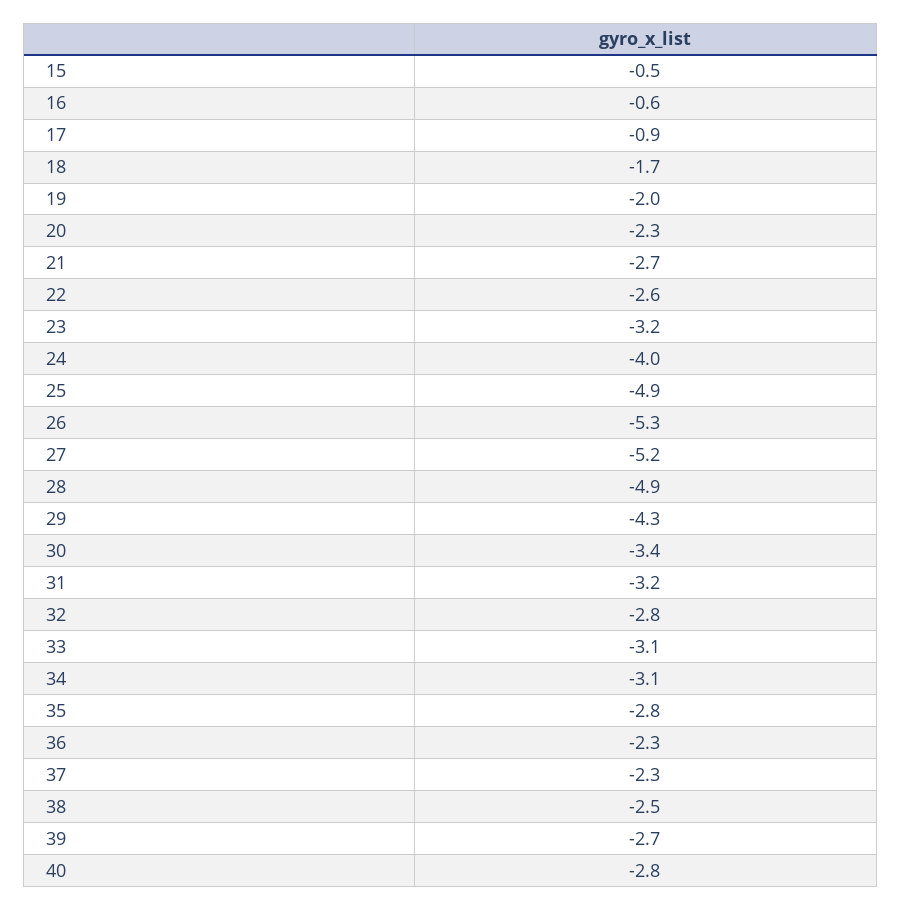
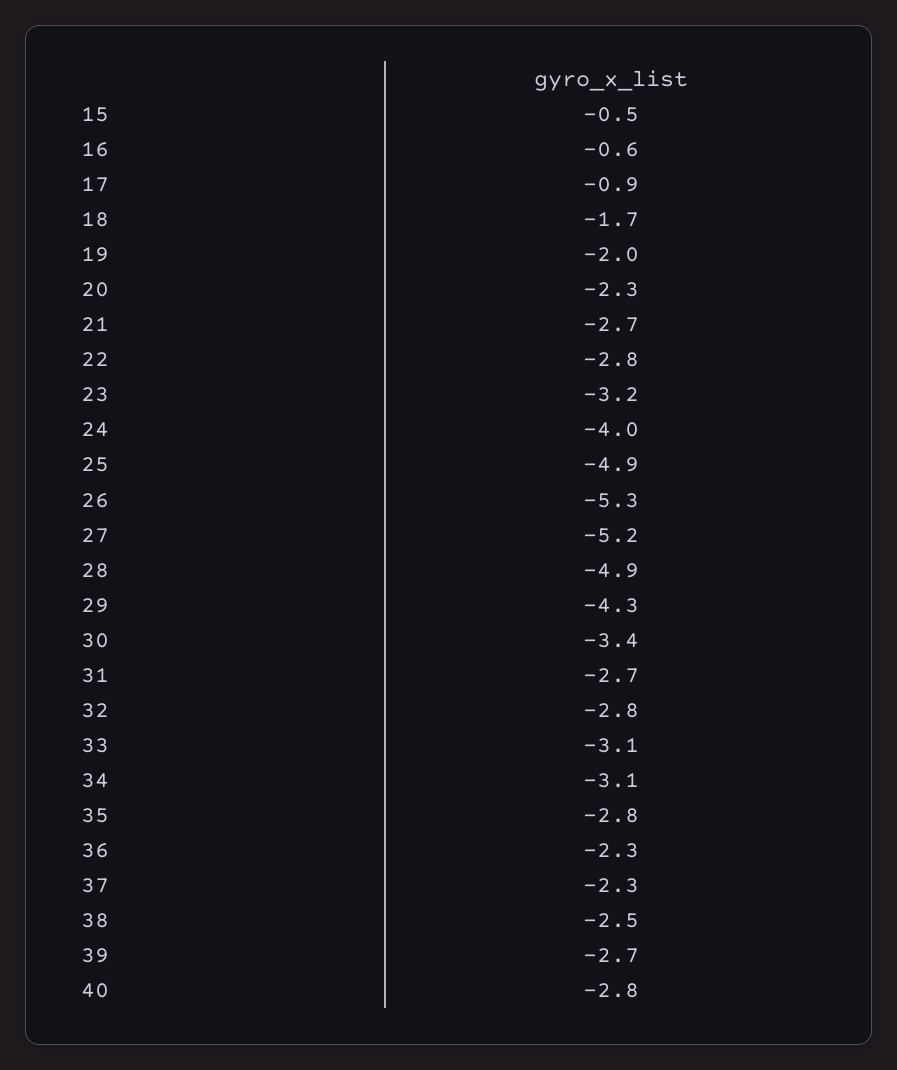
  {
    "15": -0.5,
    "16": -0.6,
    "17": -0.9,
    "18": -1.7,
    "19": -2,
    "20": -2.3,
    "21": -2.7,
-   "22": -2.6,
+   "22": -2.8,
    "23": -3.2,
    "24": -4,
    "25": -4.9,
    "26": -5.3,
    "27": -5.2,
    "28": -4.9,
    "29": -4.3,
    "30": -3.4,
-   "31": -3.2,
+   "31": -2.7,
    "32": -2.8,
    "33": -3.1,
    "34": -3.1,
    "35": -2.8,
    "36": -2.3,
    "37": -2.3,
    "38": -2.5,
    "39": -2.7,
    "40": -2.8
  }

